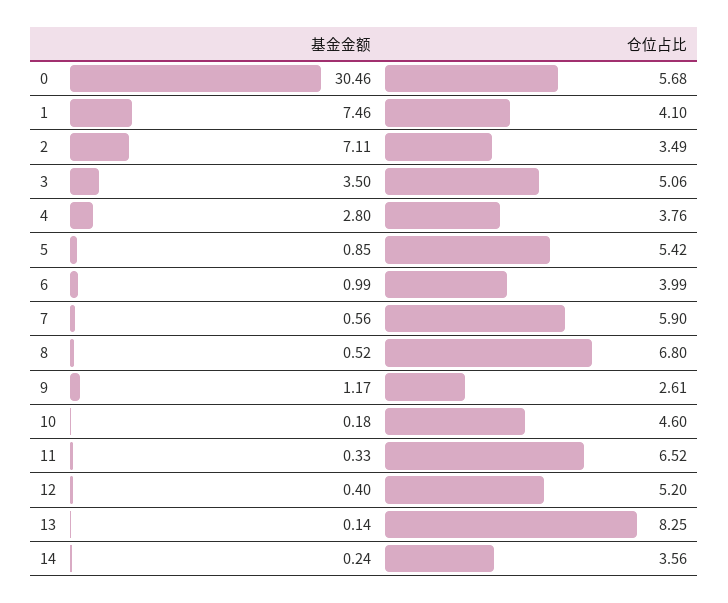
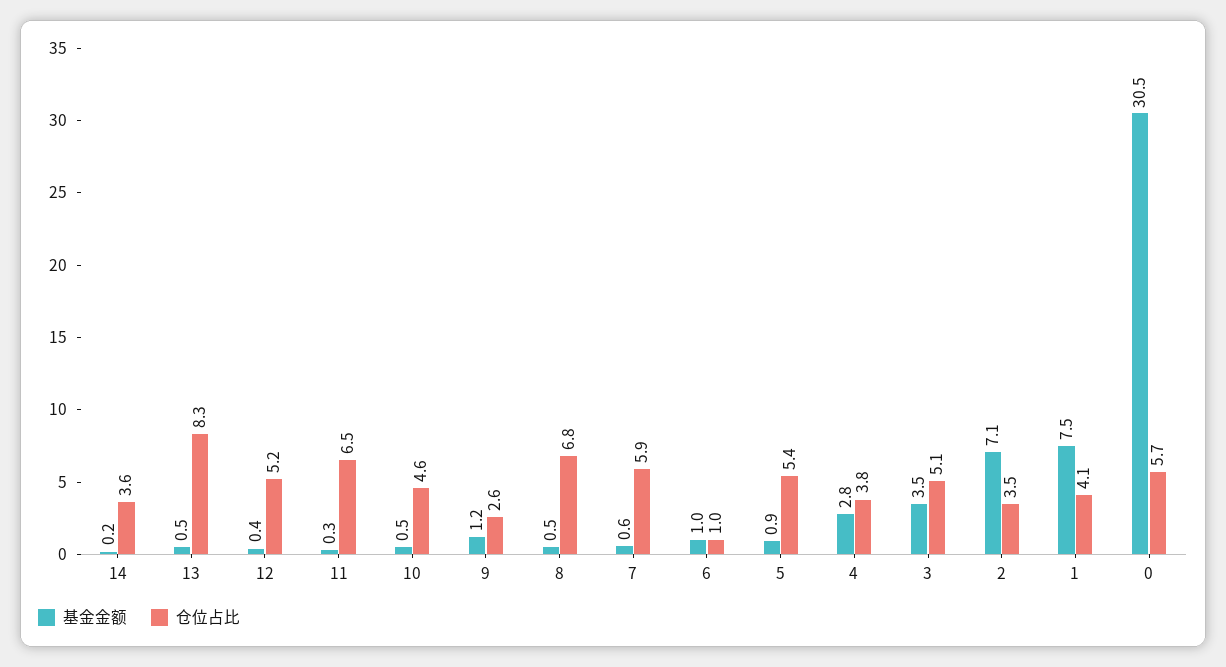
  {
    "基金金额": {
      "0": 30.46,
      "1": 7.46,
      "2": 7.11,
      "3": 3.5,
      "4": 2.8,
      "5": 0.85,
      "6": 0.99,
      "7": 0.56,
      "8": 0.52,
      "9": 1.17,
-     "10": 0.18,
+     "10": 0.5,
      "11": 0.33,
      "12": 0.4,
-     "13": 0.14,
+     "13": 0.5,
      "14": 0.24
    },
    "仓位占比": {
      "0": 5.68,
      "1": 4.1,
      "2": 3.49,
      "3": 5.06,
      "4": 3.76,
      "5": 5.42,
-     "6": 3.99,
+     "6": 1,
      "7": 5.9,
      "8": 6.8,
      "9": 2.61,
      "10": 4.6,
      "11": 6.52,
      "12": 5.2,
      "13": 8.25,
      "14": 3.56
    }
  }

